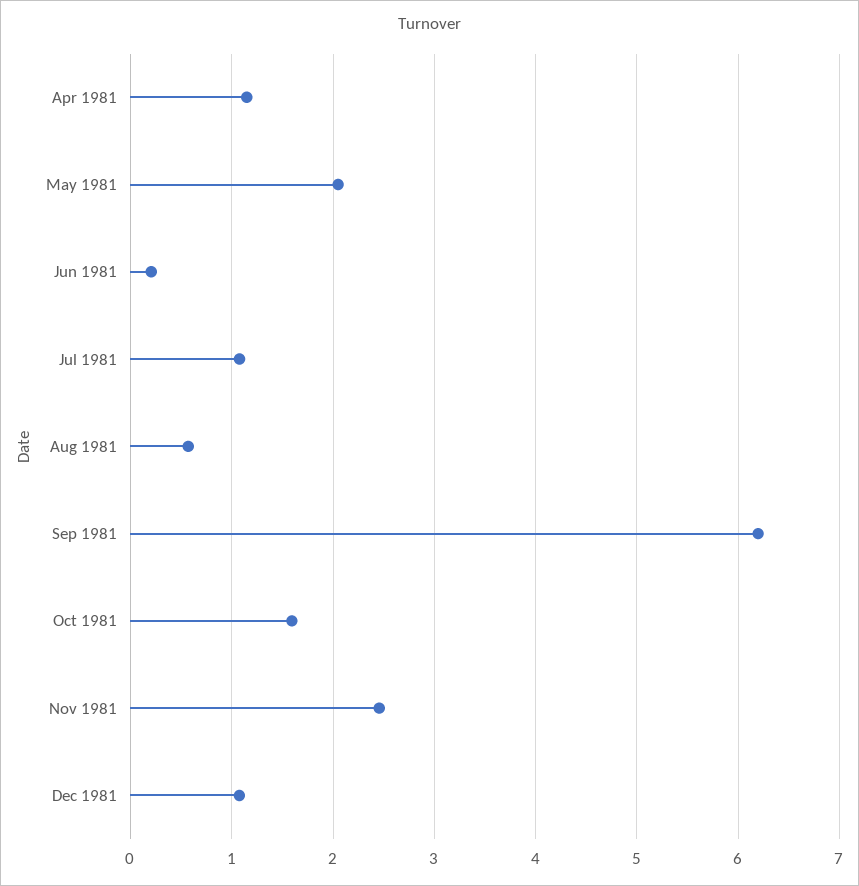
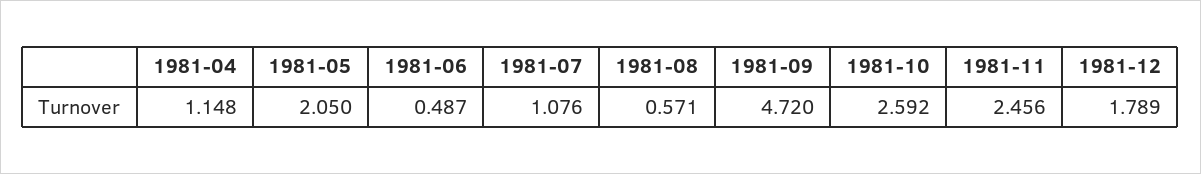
  {
    "Apr 1981": 1.148,
    "May 1981": 2.05,
-   "Jun 1981": 0.2,
+   "Jun 1981": 0.487,
    "Jul 1981": 1.076,
    "Aug 1981": 0.571,
-   "Sep 1981": 6.2,
+   "Sep 1981": 4.72,
-   "Oct 1981": 1.6,
+   "Oct 1981": 2.592,
    "Nov 1981": 2.456,
-   "Dec 1981": 1.1
+   "Dec 1981": 1.789
  }

